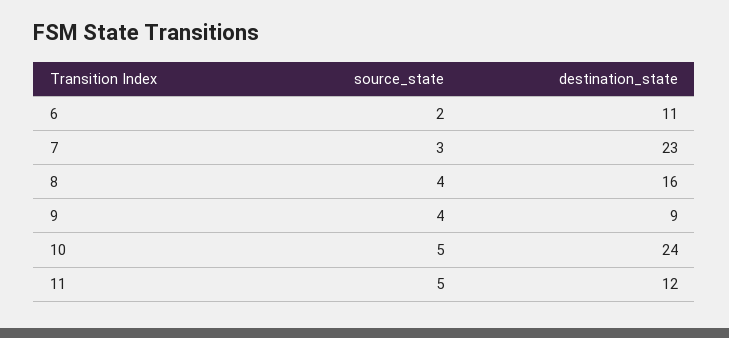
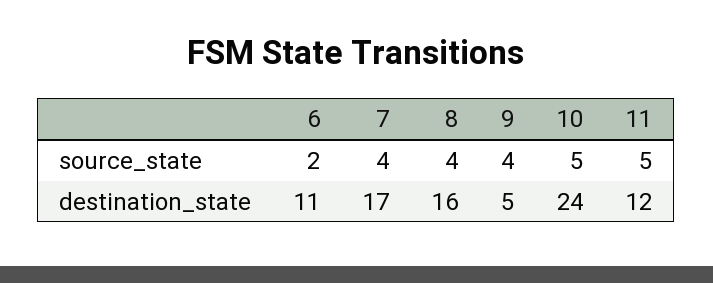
  {
    "source_state": {
      "6": 2,
-     "7": 3,
+     "7": 4,
      "8": 4,
      "9": 4,
      "10": 5,
      "11": 5
    },
    "destination_state": {
      "6": 11,
-     "7": 23,
+     "7": 17,
      "8": 16,
-     "9": 9,
+     "9": 5,
      "10": 24,
      "11": 12
    }
  }

